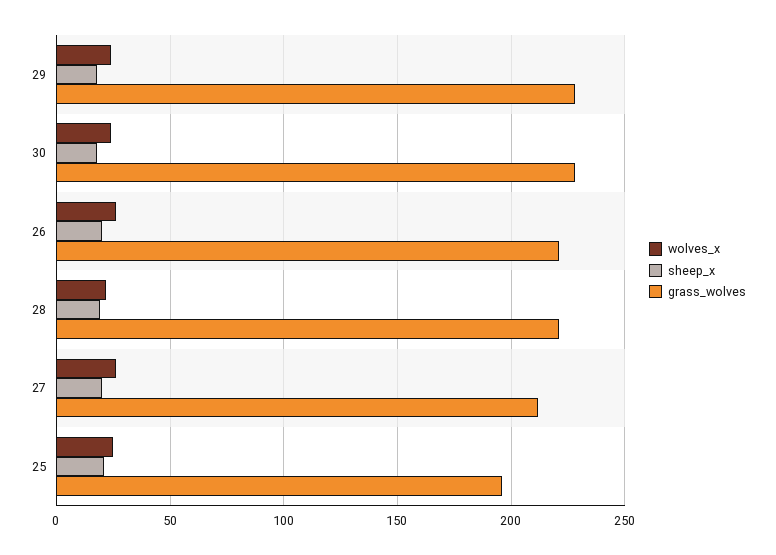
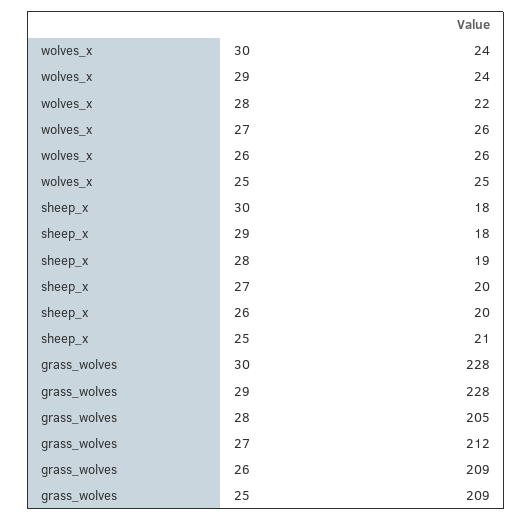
  {
    "wolves_x": {
      "29": 24,
      "30": 24,
      "26": 26,
      "28": 22,
      "27": 26,
      "25": 25
    },
    "sheep_x": {
      "29": 18,
      "30": 18,
      "26": 20,
      "28": 19,
      "27": 20,
      "25": 21
    },
    "grass_wolves": {
      "29": 228,
      "30": 228,
-     "26": 220,
+     "26": 209,
-     "28": 220,
+     "28": 205,
      "27": 212,
-     "25": 195
+     "25": 209
    }
  }

